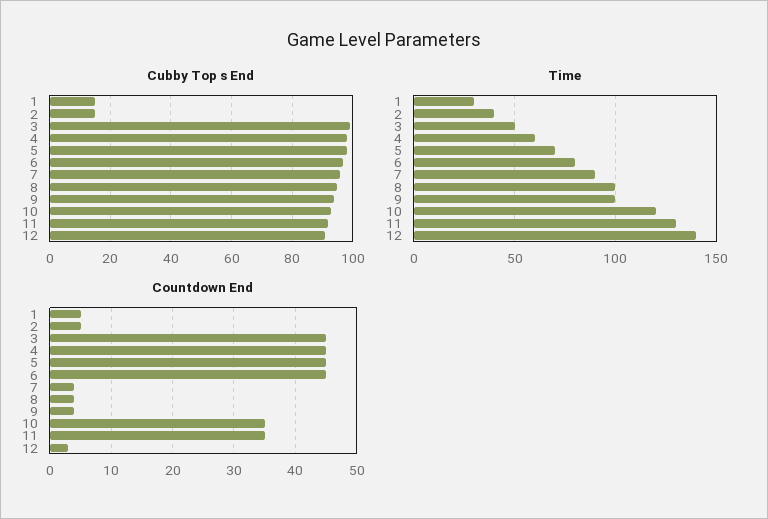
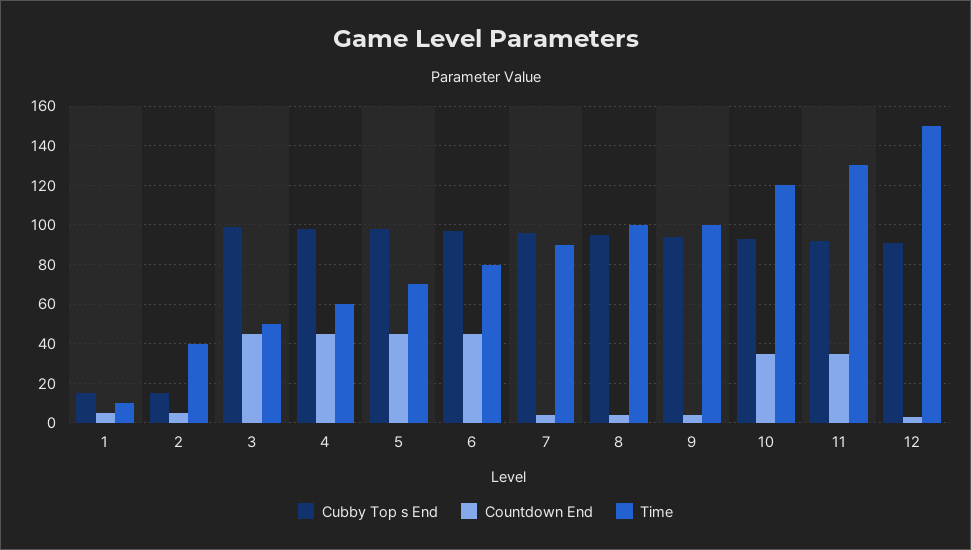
  {
    "Cubby Top s End": {
      "1": 15,
      "2": 15,
      "3": 100,
      "4": 100,
      "5": 100,
      "6": 95,
      "7": 95,
      "8": 95,
      "9": 95,
      "10": 95,
      "11": 90,
      "12": 90
    },
    "Time": {
-     "1": 30,
+     "1": 10,
      "2": 40,
      "3": 50,
      "4": 60,
      "5": 70,
      "6": 80,
      "7": 90,
      "8": 100,
      "9": 100,
      "10": 120,
      "11": 130,
-     "12": 140
+     "12": 150
    },
    "Countdown End": {
      "1": 5,
      "2": 5,
      "3": 45,
      "4": 45,
      "5": 45,
      "6": 45,
      "7": 4,
      "8": 4,
      "9": 4,
      "10": 35,
      "11": 35,
      "12": 3
    }
  }

